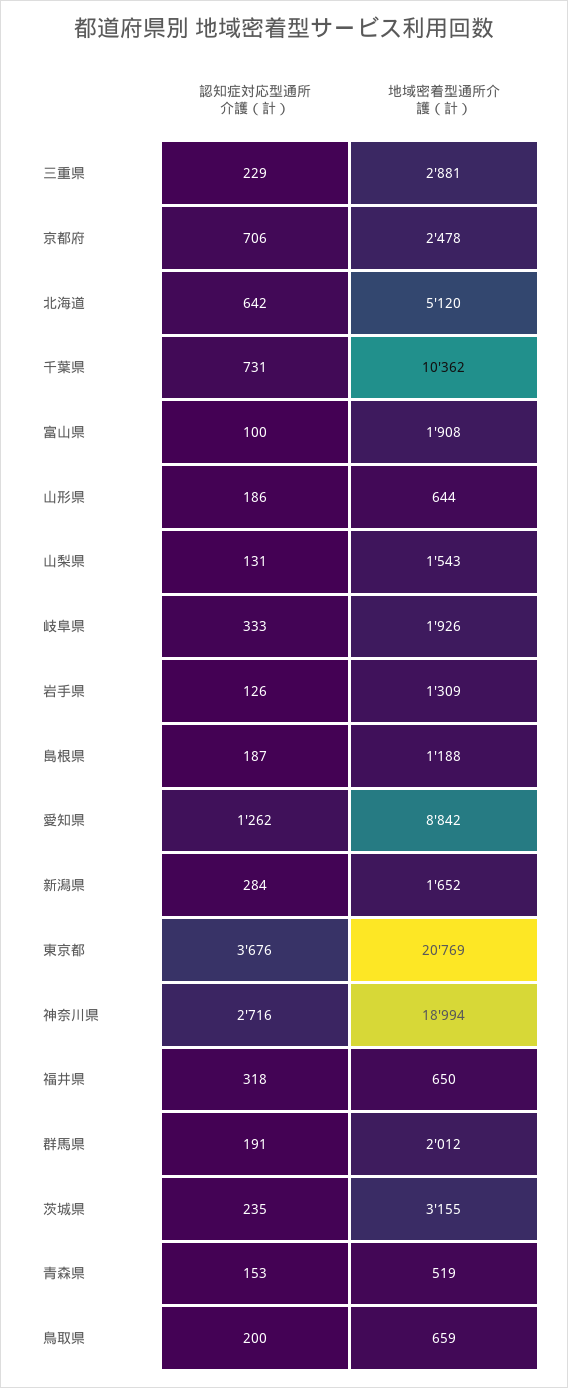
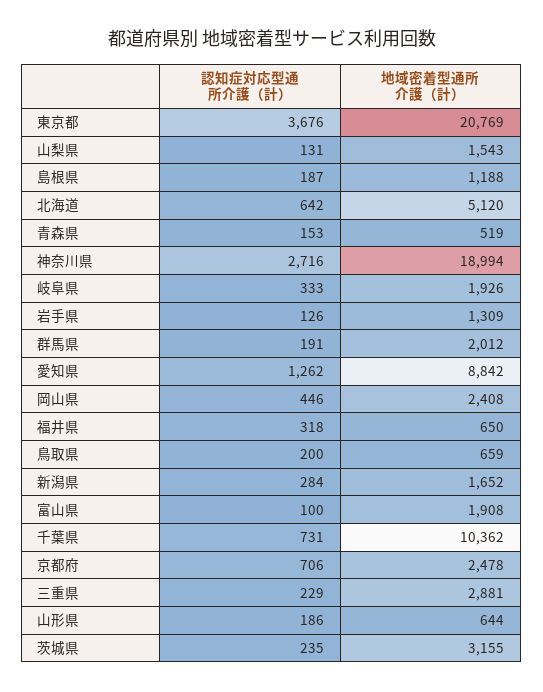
  {
    "認知症対応型通所介護（計）": {
      "三重県": 229,
      "京都府": 706,
      "北海道": 642,
      "千葉県": 731,
      "富山県": 100,
      "山形県": 186,
      "山梨県": 131,
      "岐阜県": 333,
      "岩手県": 126,
      "島根県": 187,
      "愛知県": 1262,
      "新潟県": 284,
      "東京都": 3676,
      "神奈川県": 2716,
      "福井県": 318,
      "群馬県": 191,
      "茨城県": 235,
      "青森県": 153,
-     "鳥取県": 200
+     "鳥取県": 200,
+     "岡山県": 446
    },
    "地域密着型通所介護（計）": {
      "三重県": 2881,
      "京都府": 2478,
      "北海道": 5120,
      "千葉県": 10362,
      "富山県": 1908,
      "山形県": 644,
      "山梨県": 1543,
      "岐阜県": 1926,
      "岩手県": 1309,
      "島根県": 1188,
      "愛知県": 8842,
      "新潟県": 1652,
      "東京都": 20769,
      "神奈川県": 18994,
      "福井県": 650,
      "群馬県": 2012,
      "茨城県": 3155,
      "青森県": 519,
-     "鳥取県": 659
+     "鳥取県": 659,
+     "岡山県": 2408
    }
  }

